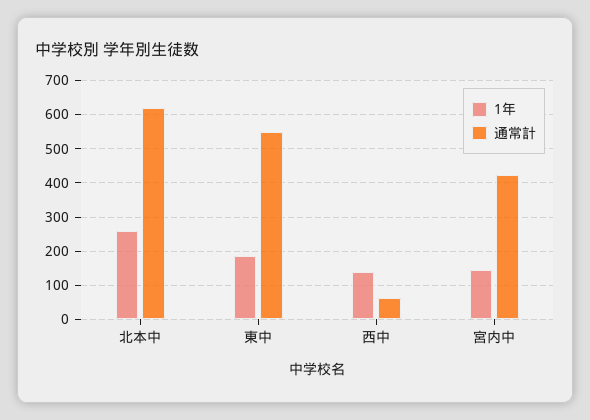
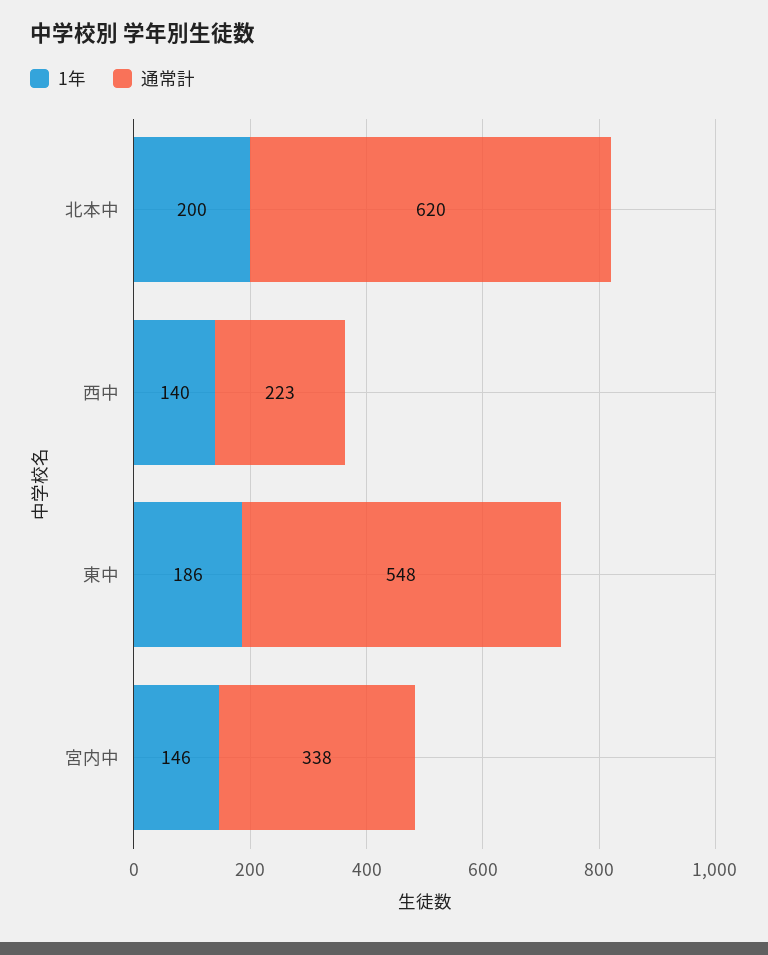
  {
    "1年": {
-     "北本中": 260,
+     "北本中": 200,
      "東中": 186,
      "西中": 140,
      "宮内中": 146
    },
    "通常計": {
      "北本中": 620,
      "東中": 548,
-     "西中": 60,
+     "西中": 223,
-     "宮内中": 420
+     "宮内中": 338
    }
  }

